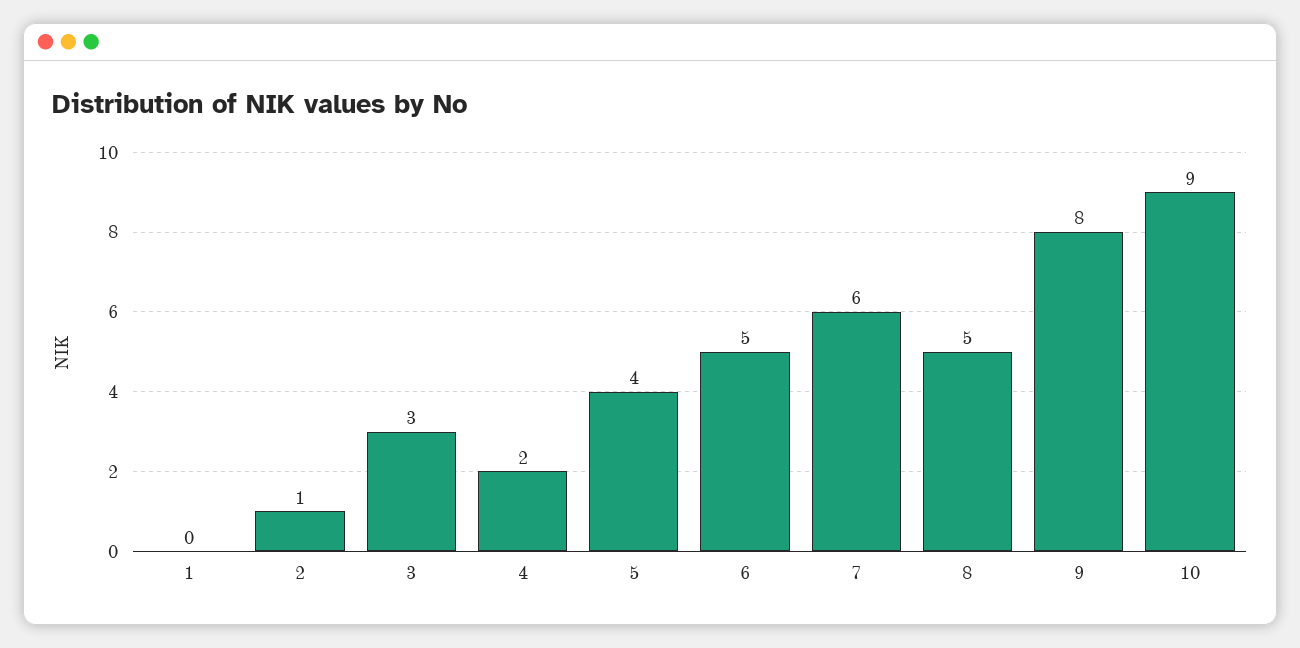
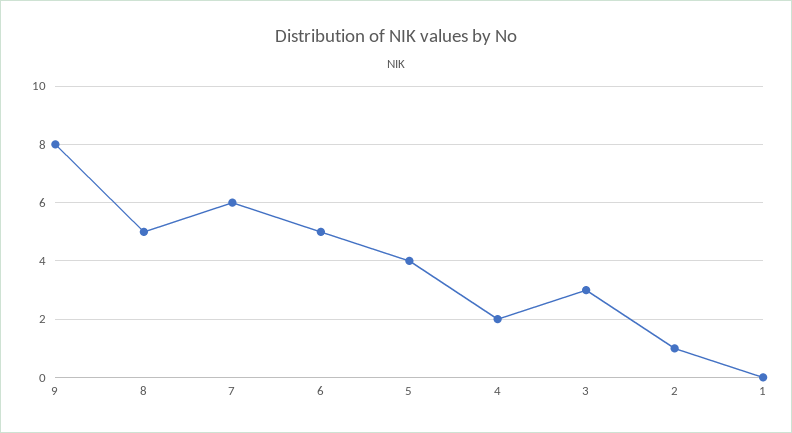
  {
    "1": 0,
    "2": 1,
    "3": 3,
    "4": 2,
    "5": 4,
    "6": 5,
    "7": 6,
    "8": 5,
-   "9": 8,
+   "9": 8
-   "10": 9
  }

